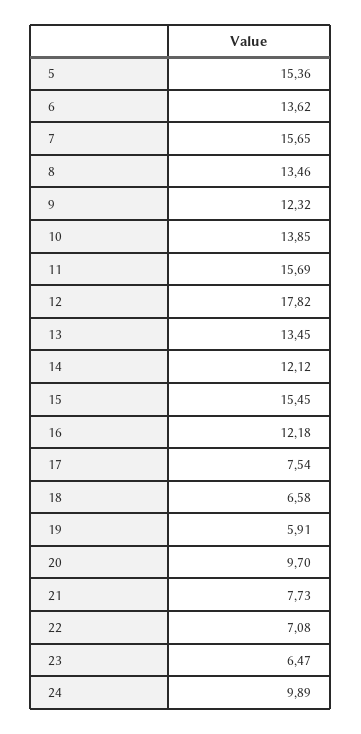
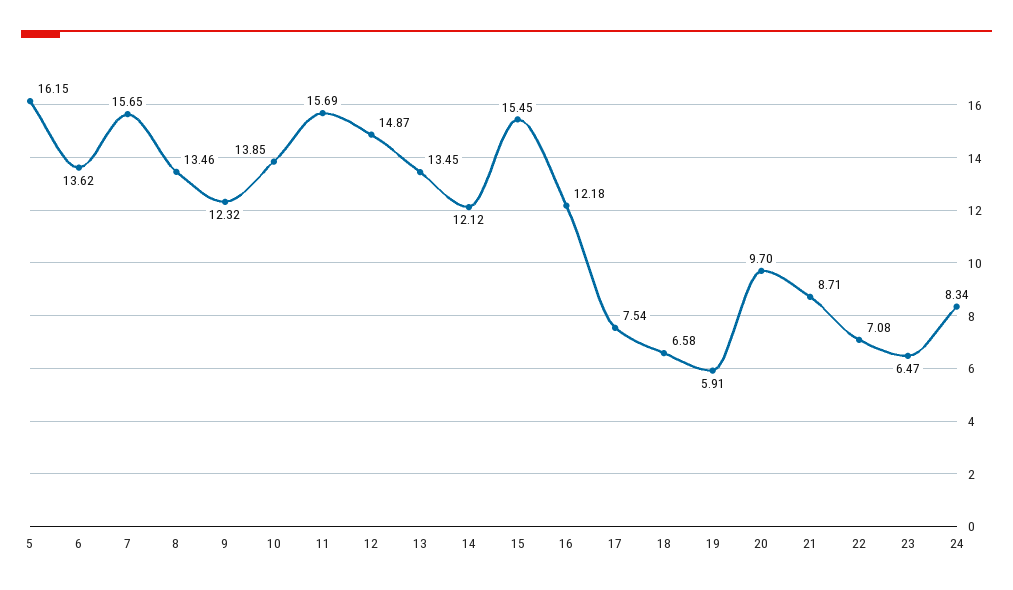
  {
-   "5": 15.36,
+   "5": 16.15,
    "6": 13.62,
    "7": 15.65,
    "8": 13.46,
    "9": 12.32,
    "10": 13.85,
    "11": 15.69,
-   "12": 17.82,
+   "12": 14.87,
    "13": 13.45,
    "14": 12.12,
    "15": 15.45,
    "16": 12.18,
    "17": 7.54,
    "18": 6.58,
    "19": 5.91,
    "20": 9.7,
-   "21": 7.73,
+   "21": 8.71,
    "22": 7.08,
    "23": 6.47,
-   "24": 9.89
+   "24": 8.34
  }

